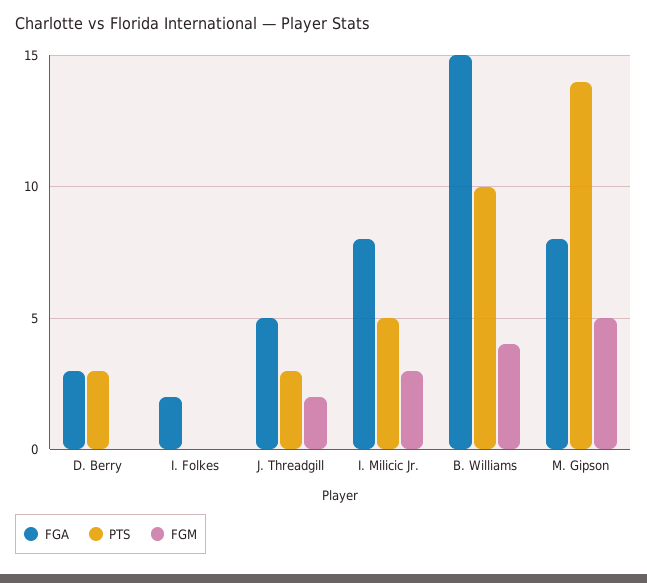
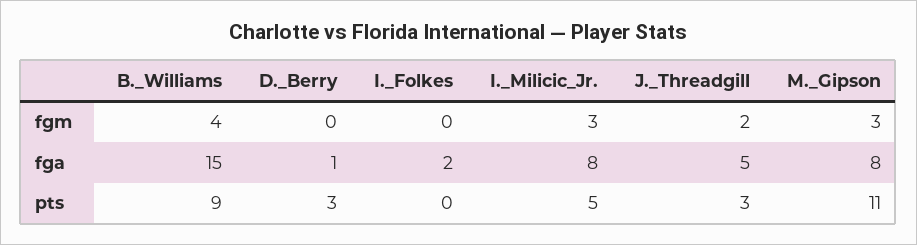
  {
    "FGA": {
-     "D. Berry": 3,
+     "D. Berry": 1,
      "I. Folkes": 2,
      "J. Threadgill": 5,
      "I. Milicic Jr.": 8,
      "B. Williams": 15,
      "M. Gipson": 8
    },
    "PTS": {
      "D. Berry": 3,
      "I. Folkes": 0,
      "J. Threadgill": 3,
      "I. Milicic Jr.": 5,
-     "B. Williams": 10,
+     "B. Williams": 9,
-     "M. Gipson": 14
+     "M. Gipson": 11
    },
    "FGM": {
      "D. Berry": 0,
      "I. Folkes": 0,
      "J. Threadgill": 2,
      "I. Milicic Jr.": 3,
      "B. Williams": 4,
-     "M. Gipson": 5
+     "M. Gipson": 3
    }
  }

